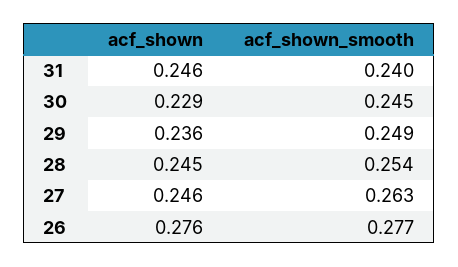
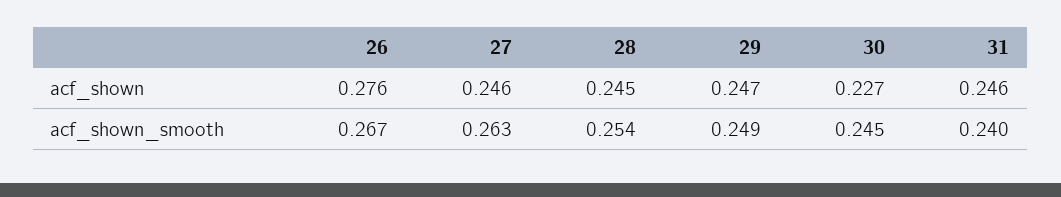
  {
    "acf_shown": {
      "31": 0.246,
-     "30": 0.229,
+     "30": 0.227,
-     "29": 0.236,
+     "29": 0.247,
      "28": 0.245,
      "27": 0.246,
      "26": 0.276
    },
    "acf_shown_smooth": {
      "31": 0.24,
      "30": 0.245,
      "29": 0.249,
      "28": 0.254,
      "27": 0.263,
-     "26": 0.277
+     "26": 0.267
    }
  }

